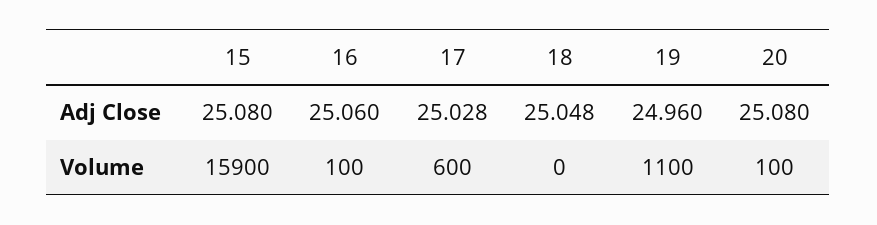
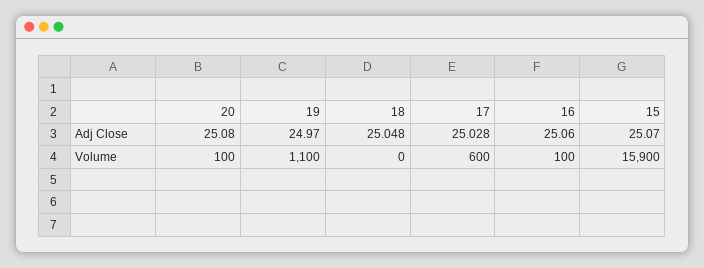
  {
    "15": {
-     "Adj Close": 25.08,
+     "Adj Close": 25.07,
      "Volume": 15900
    },
    "16": {
      "Adj Close": 25.06,
      "Volume": 100
    },
    "17": {
      "Adj Close": 25.028,
      "Volume": 600
    },
    "18": {
      "Adj Close": 25.048,
      "Volume": 0
    },
    "19": {
-     "Adj Close": 24.96,
+     "Adj Close": 24.97,
      "Volume": 1100
    },
    "20": {
      "Adj Close": 25.08,
      "Volume": 100
    }
  }

